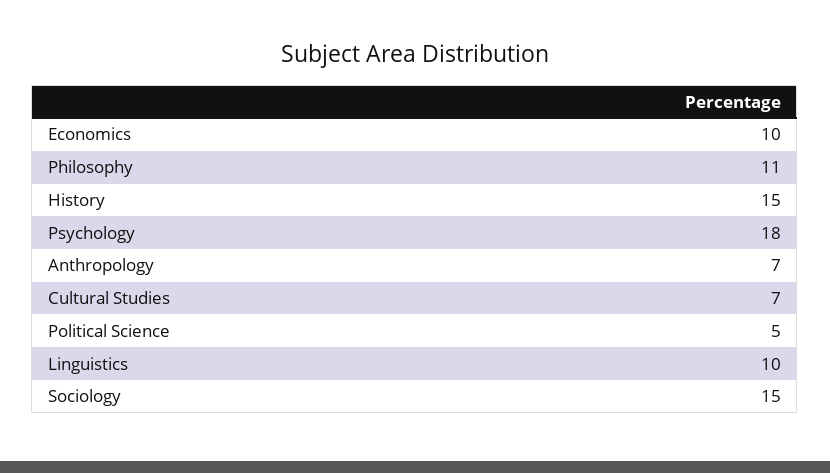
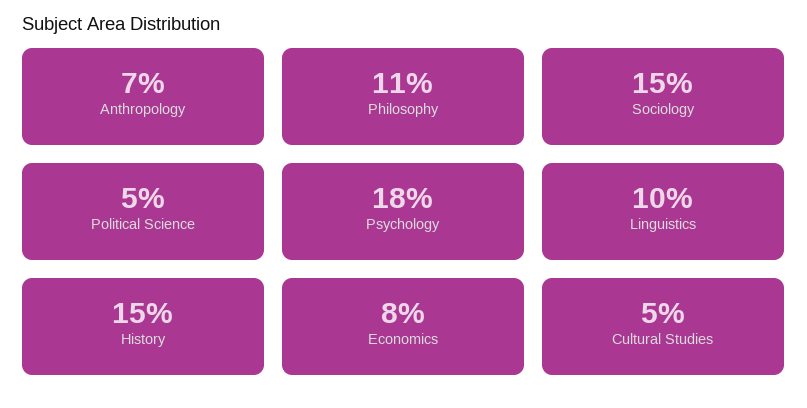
  {
-   "Economics": 10,
+   "Economics": 8,
    "Philosophy": 11,
    "History": 15,
    "Psychology": 18,
    "Anthropology": 7,
-   "Cultural Studies": 7,
+   "Cultural Studies": 5,
    "Political Science": 5,
    "Linguistics": 10,
    "Sociology": 15
  }

